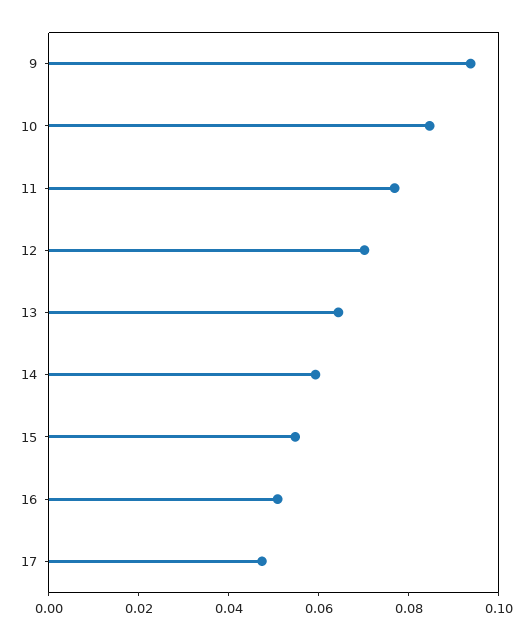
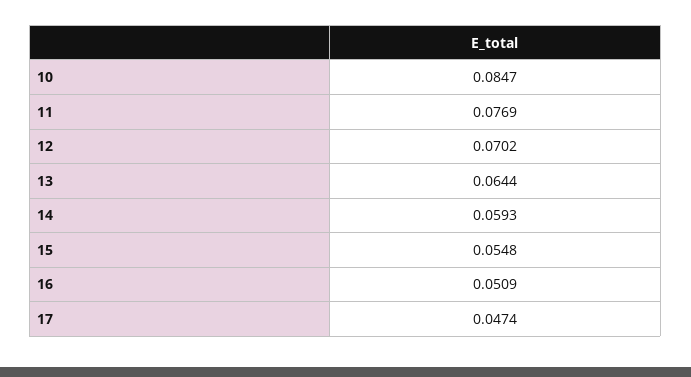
  {
-   "9": 0.095,
    "10": 0.0847,
    "11": 0.0769,
    "12": 0.0702,
    "13": 0.0644,
    "14": 0.0593,
    "15": 0.0548,
    "16": 0.0509,
    "17": 0.0474
  }

